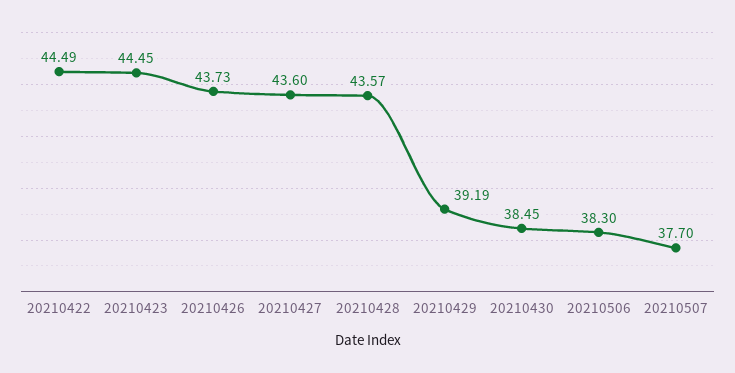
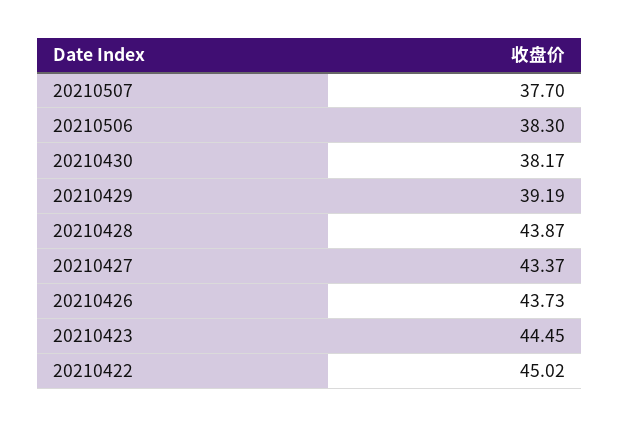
  {
-   "20210422": 44.49,
+   "20210422": 45.02,
    "20210423": 44.45,
    "20210426": 43.73,
-   "20210427": 43.6,
+   "20210427": 43.37,
-   "20210428": 43.57,
+   "20210428": 43.87,
    "20210429": 39.19,
-   "20210430": 38.45,
+   "20210430": 38.17,
    "20210506": 38.3,
    "20210507": 37.7
  }

